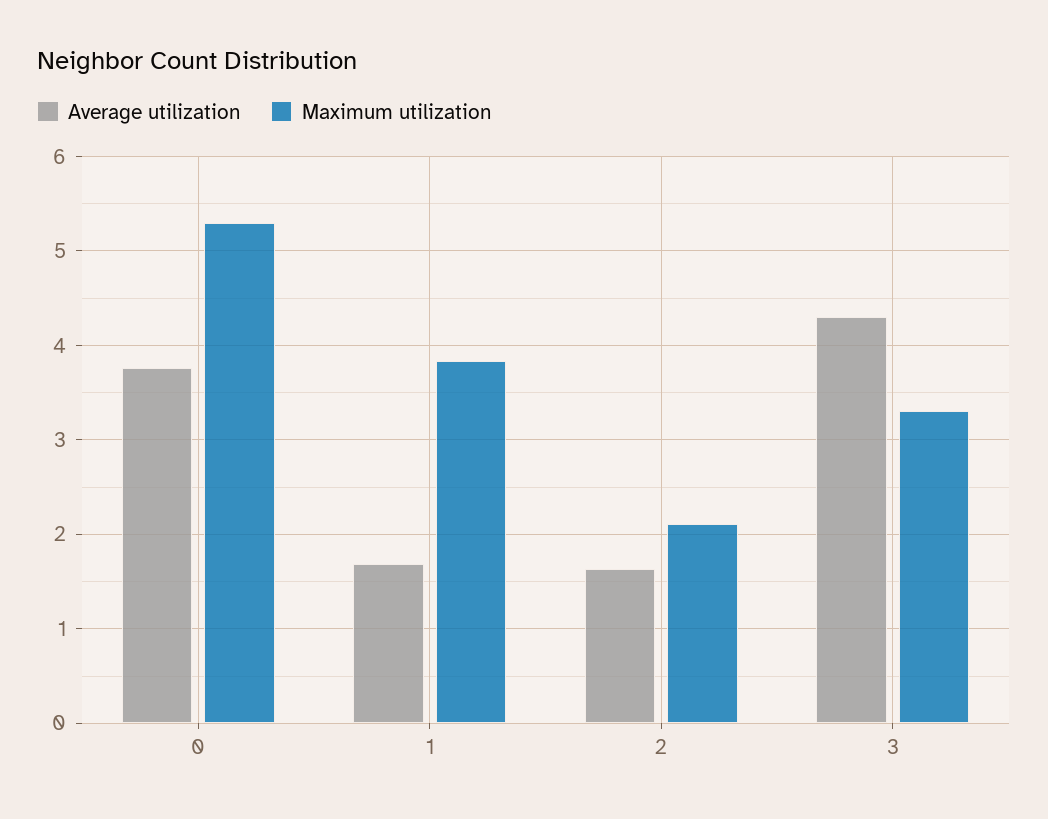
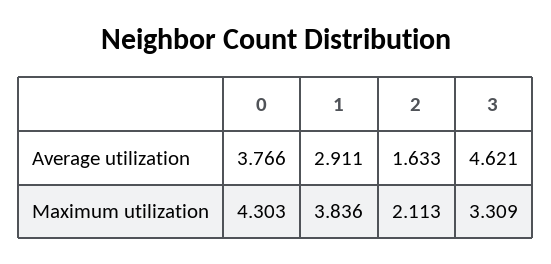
  {
    "Average utilization": {
      "0": 3.766,
-     "1": 1.7,
+     "1": 2.911,
      "2": 1.633,
-     "3": 4.3
+     "3": 4.621
    },
    "Maximum utilization": {
-     "0": 5.3,
+     "0": 4.303,
      "1": 3.836,
      "2": 2.113,
      "3": 3.309
    }
  }

